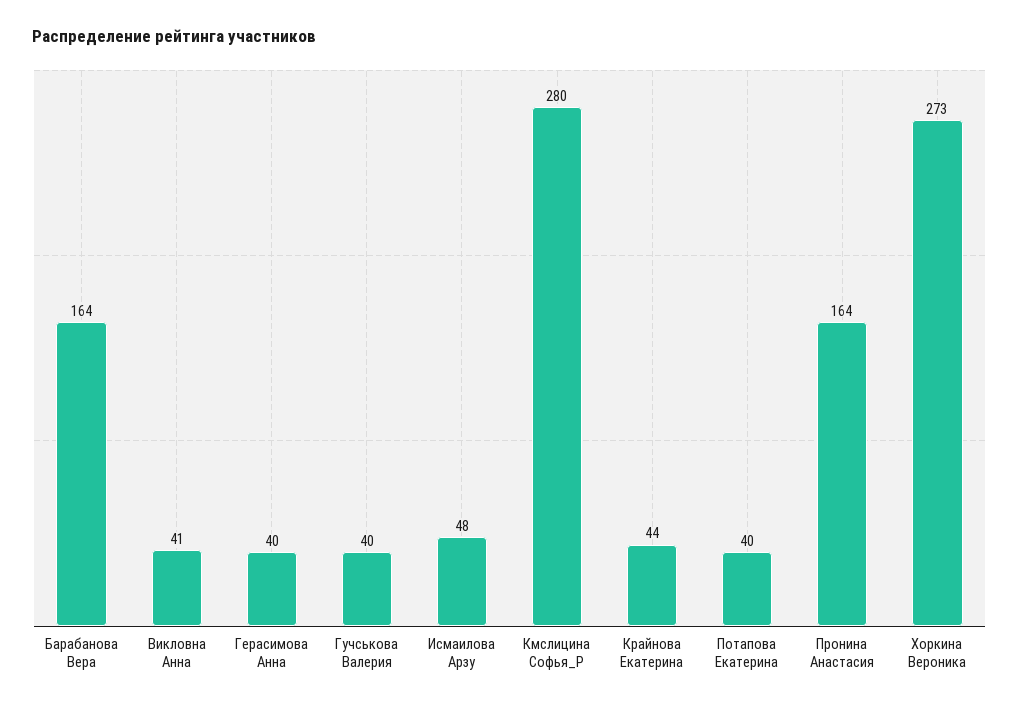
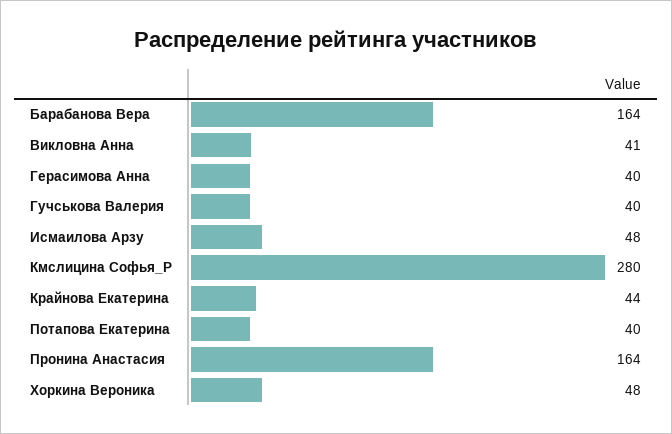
  {
    "Барабанова Вера": 164,
    "Викловна Анна": 41,
    "Герасимова Анна": 40,
    "Гучськова Валерия": 40,
    "Исмаилова Арзу": 48,
    "Кмслицина Софья_Р": 280,
    "Крайнова Екатерина": 44,
    "Потапова Екатерина": 40,
    "Пронина Анастасия": 164,
-   "Хоркина Вероника": 273
+   "Хоркина Вероника": 48
  }

